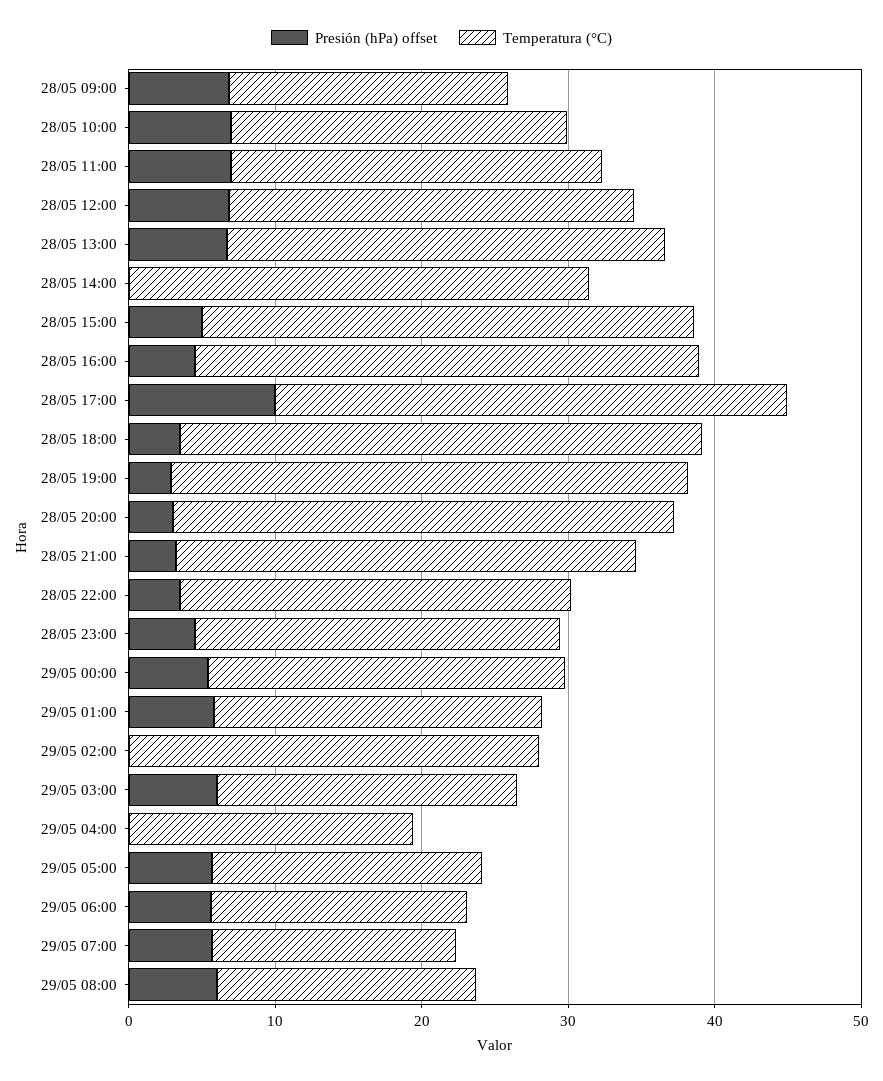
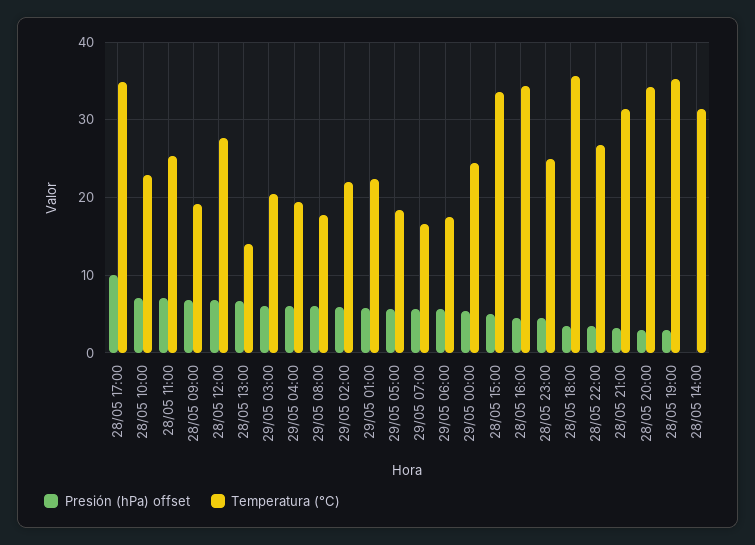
  {
    "Presión (hPa) offset": {
      "28/05 09:00": 7,
      "28/05 10:00": 7,
      "28/05 11:00": 7,
      "28/05 12:00": 7,
      "28/05 13:00": 7,
      "28/05 14:00": 0,
      "28/05 15:00": 5,
      "28/05 16:00": 5,
      "28/05 17:00": 10,
      "28/05 18:00": 4,
      "28/05 19:00": 3,
      "28/05 20:00": 3,
      "28/05 21:00": 3,
      "28/05 22:00": 4,
      "28/05 23:00": 5,
      "29/05 00:00": 5,
      "29/05 01:00": 6,
-     "29/05 02:00": 0,
+     "29/05 02:00": 6,
      "29/05 03:00": 6,
-     "29/05 04:00": 0,
+     "29/05 04:00": 6,
      "29/05 05:00": 6,
      "29/05 06:00": 6,
      "29/05 07:00": 6,
      "29/05 08:00": 6
    },
    "Temperatura (°C)": {
      "28/05 09:00": 19,
      "28/05 10:00": 23,
      "28/05 11:00": 25,
      "28/05 12:00": 28,
-     "28/05 13:00": 30,
+     "28/05 13:00": 14,
      "28/05 14:00": 31,
      "28/05 15:00": 34,
      "28/05 16:00": 34,
      "28/05 17:00": 35,
      "28/05 18:00": 36,
      "28/05 19:00": 35,
      "28/05 20:00": 34,
      "28/05 21:00": 31,
      "28/05 22:00": 27,
      "28/05 23:00": 25,
      "29/05 00:00": 24,
      "29/05 01:00": 22,
-     "29/05 02:00": 28,
+     "29/05 02:00": 22,
      "29/05 03:00": 21,
      "29/05 04:00": 19,
      "29/05 05:00": 18,
      "29/05 06:00": 18,
      "29/05 07:00": 17,
      "29/05 08:00": 18
    }
  }

